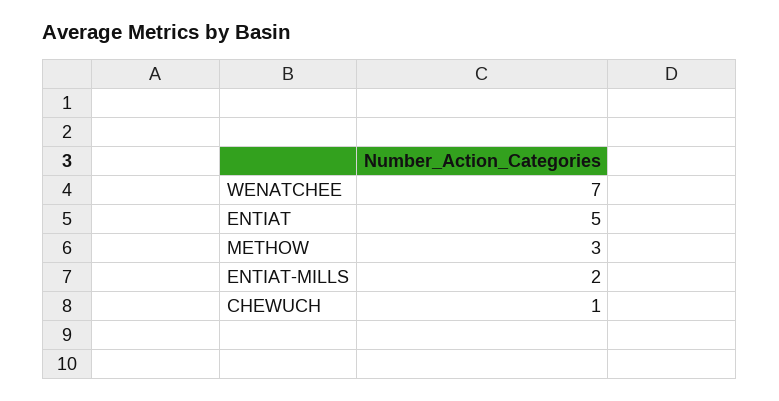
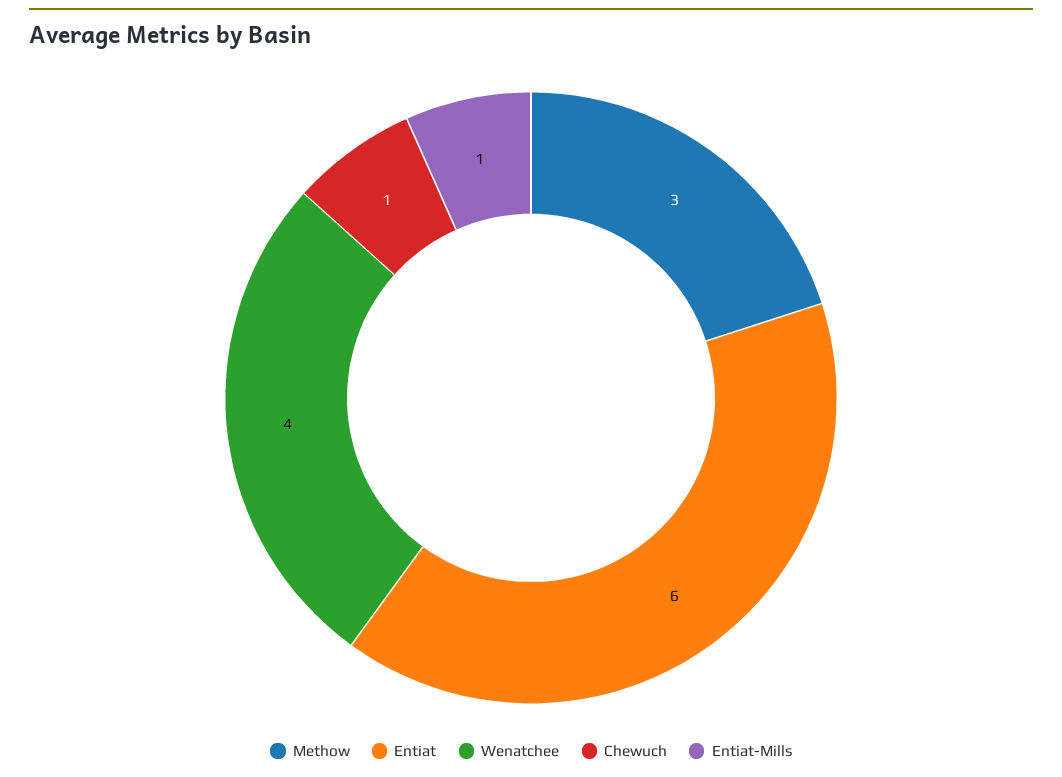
  {
-   "WENATCHEE": 7,
+   "WENATCHEE": 4,
-   "ENTIAT": 5,
+   "ENTIAT": 6,
    "METHOW": 3,
-   "ENTIAT-MILLS": 2,
+   "ENTIAT-MILLS": 1,
    "CHEWUCH": 1
  }

